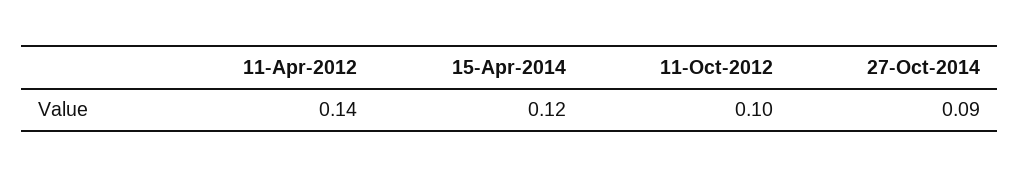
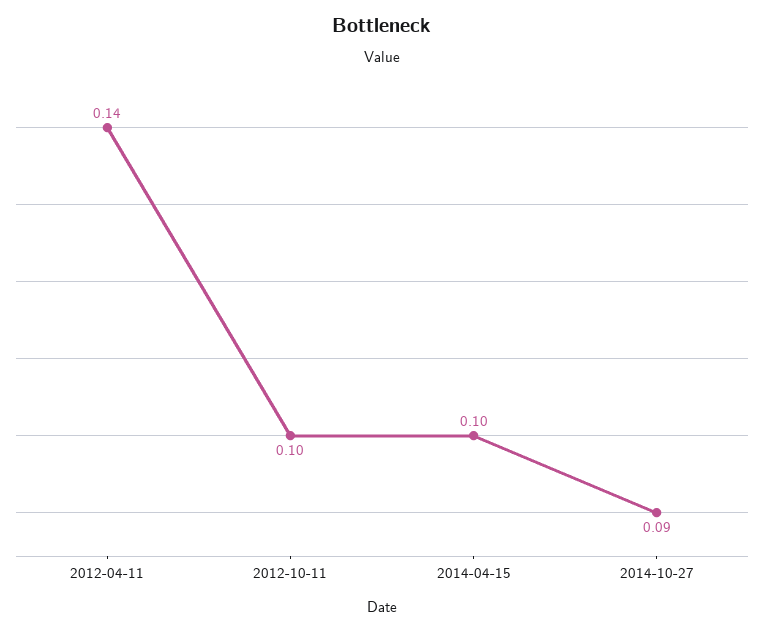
  {
    "11-Apr-2012": 0.14,
-   "15-Apr-2014": 0.12,
+   "15-Apr-2014": 0.1,
    "11-Oct-2012": 0.1,
    "27-Oct-2014": 0.09
  }

